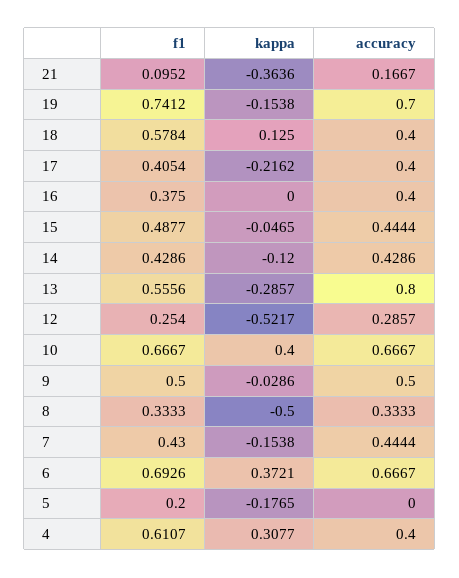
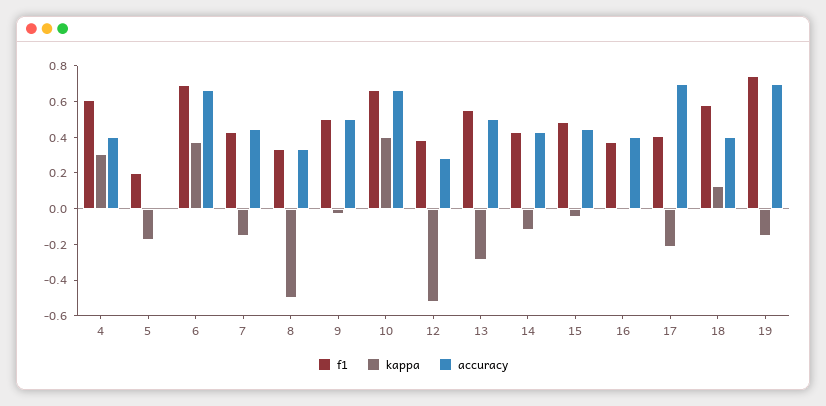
  {
    "f1": {
-     "21": 0.0952,
      "19": 0.7412,
      "18": 0.5784,
      "17": 0.4054,
      "16": 0.375,
      "15": 0.4877,
      "14": 0.4286,
      "13": 0.5556,
-     "12": 0.254,
+     "12": 0.4,
      "10": 0.6667,
      "9": 0.5,
      "8": 0.3333,
      "7": 0.43,
      "6": 0.6926,
      "5": 0.2,
      "4": 0.6107
    },
    "kappa": {
-     "21": -0.3636,
      "19": -0.1538,
      "18": 0.125,
      "17": -0.2162,
      "16": 0,
      "15": -0.0465,
      "14": -0.12,
      "13": -0.2857,
      "12": -0.5217,
      "10": 0.4,
      "9": -0.0286,
      "8": -0.5,
      "7": -0.1538,
      "6": 0.3721,
      "5": -0.1765,
      "4": 0.3077
    },
    "accuracy": {
-     "21": 0.1667,
      "19": 0.7,
      "18": 0.4,
-     "17": 0.4,
+     "17": 0.7,
      "16": 0.4,
      "15": 0.4444,
      "14": 0.4286,
-     "13": 0.8,
+     "13": 0.5,
      "12": 0.2857,
      "10": 0.6667,
      "9": 0.5,
      "8": 0.3333,
      "7": 0.4444,
      "6": 0.6667,
      "5": 0,
      "4": 0.4
    }
  }

